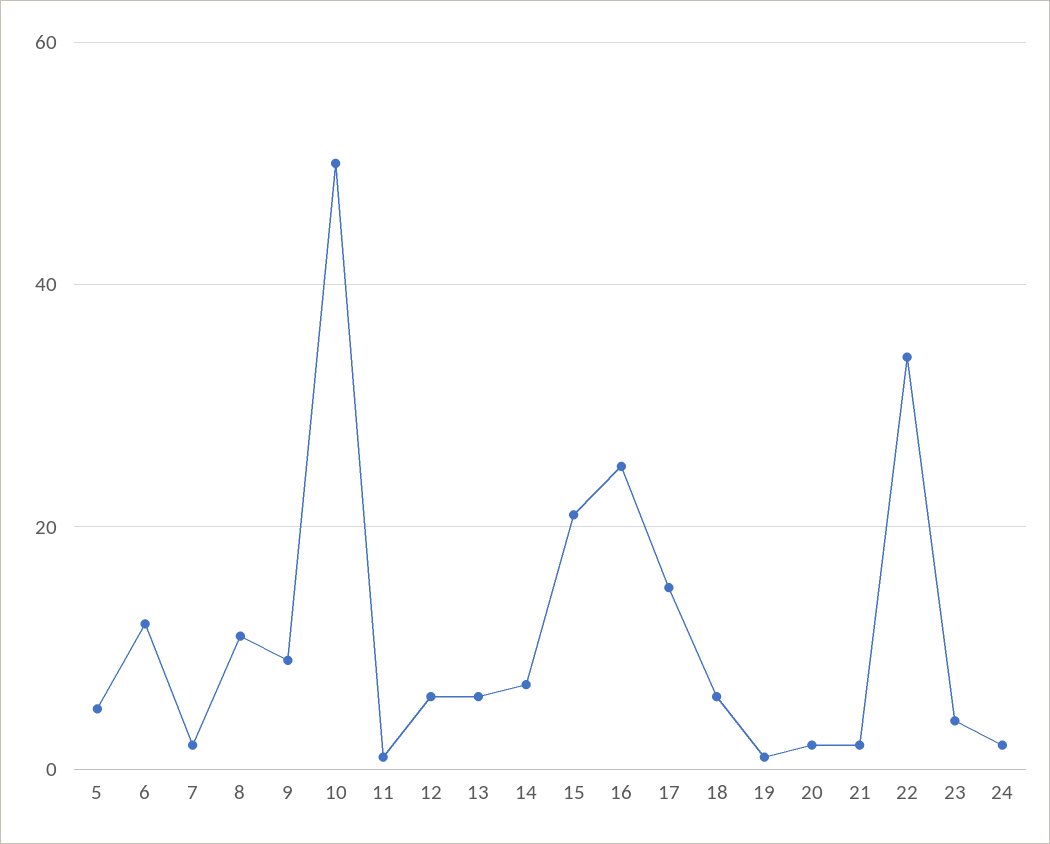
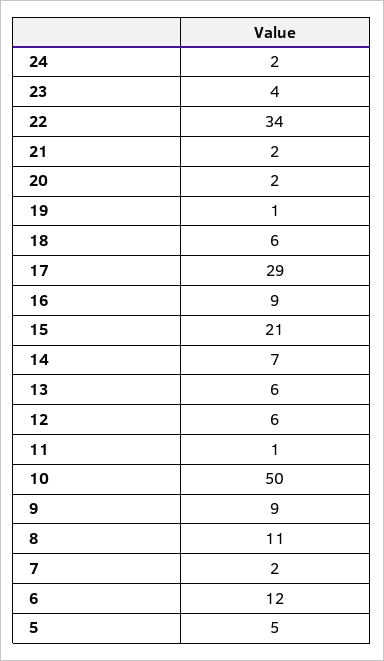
  {
    "5": 5,
    "6": 12,
    "7": 2,
    "8": 11,
    "9": 9,
    "10": 50,
    "11": 1,
    "12": 6,
    "13": 6,
    "14": 7,
    "15": 21,
-   "16": 25,
+   "16": 9,
-   "17": 15,
+   "17": 29,
    "18": 6,
    "19": 1,
    "20": 2,
    "21": 2,
    "22": 34,
    "23": 4,
    "24": 2
  }

